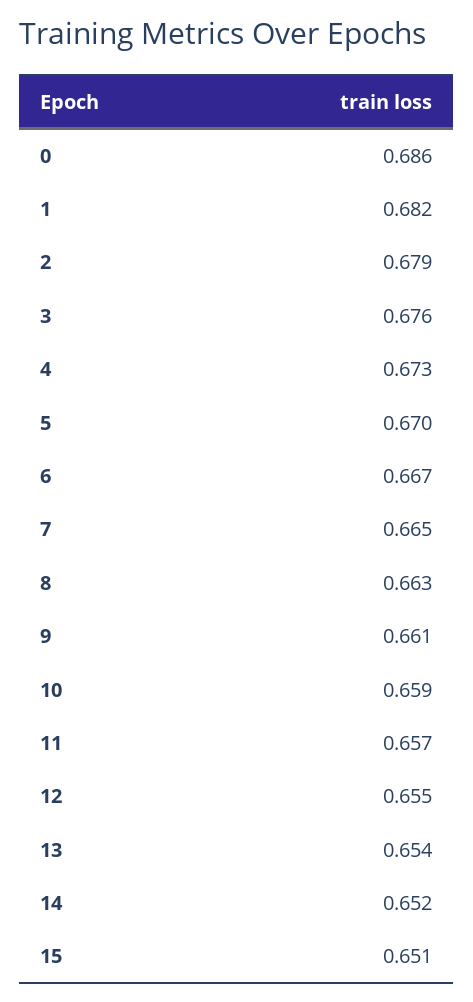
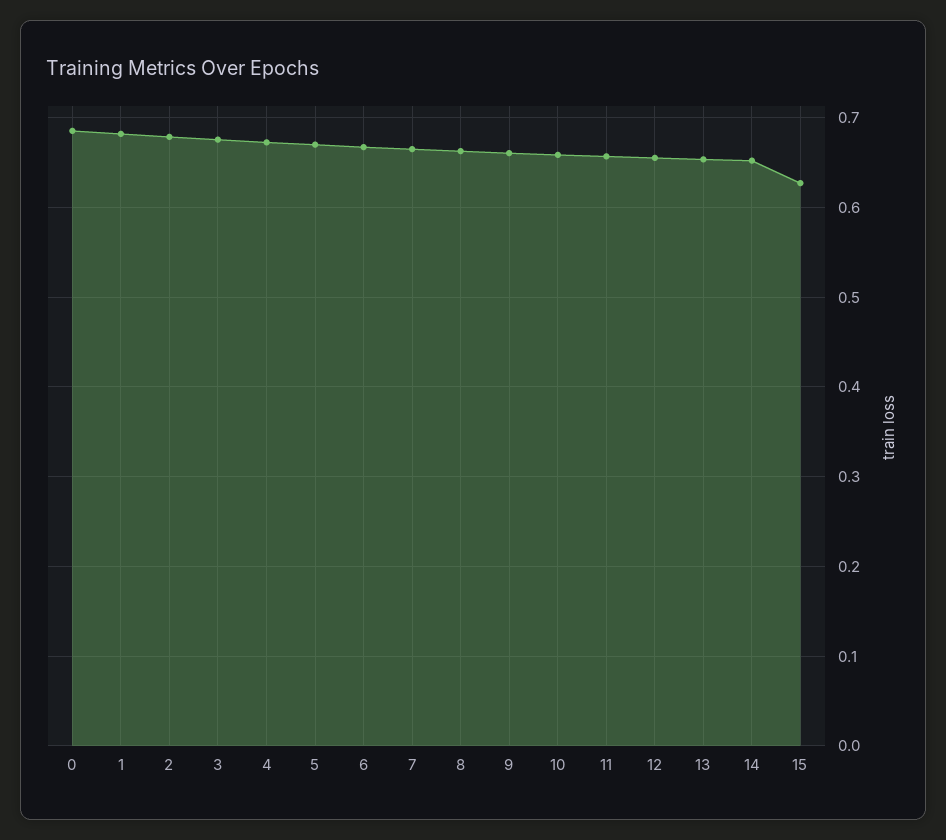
  {
    "0": 0.686,
    "1": 0.682,
    "2": 0.679,
    "3": 0.676,
    "4": 0.673,
    "5": 0.67,
    "6": 0.667,
    "7": 0.665,
    "8": 0.663,
    "9": 0.661,
    "10": 0.659,
    "11": 0.657,
    "12": 0.655,
    "13": 0.654,
    "14": 0.652,
-   "15": 0.651
+   "15": 0.63
  }

